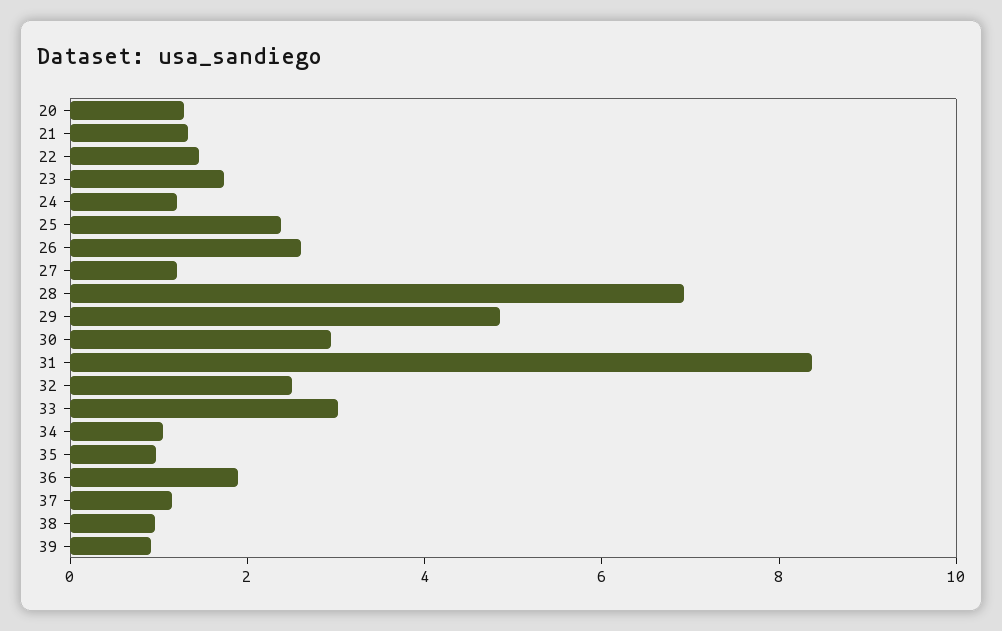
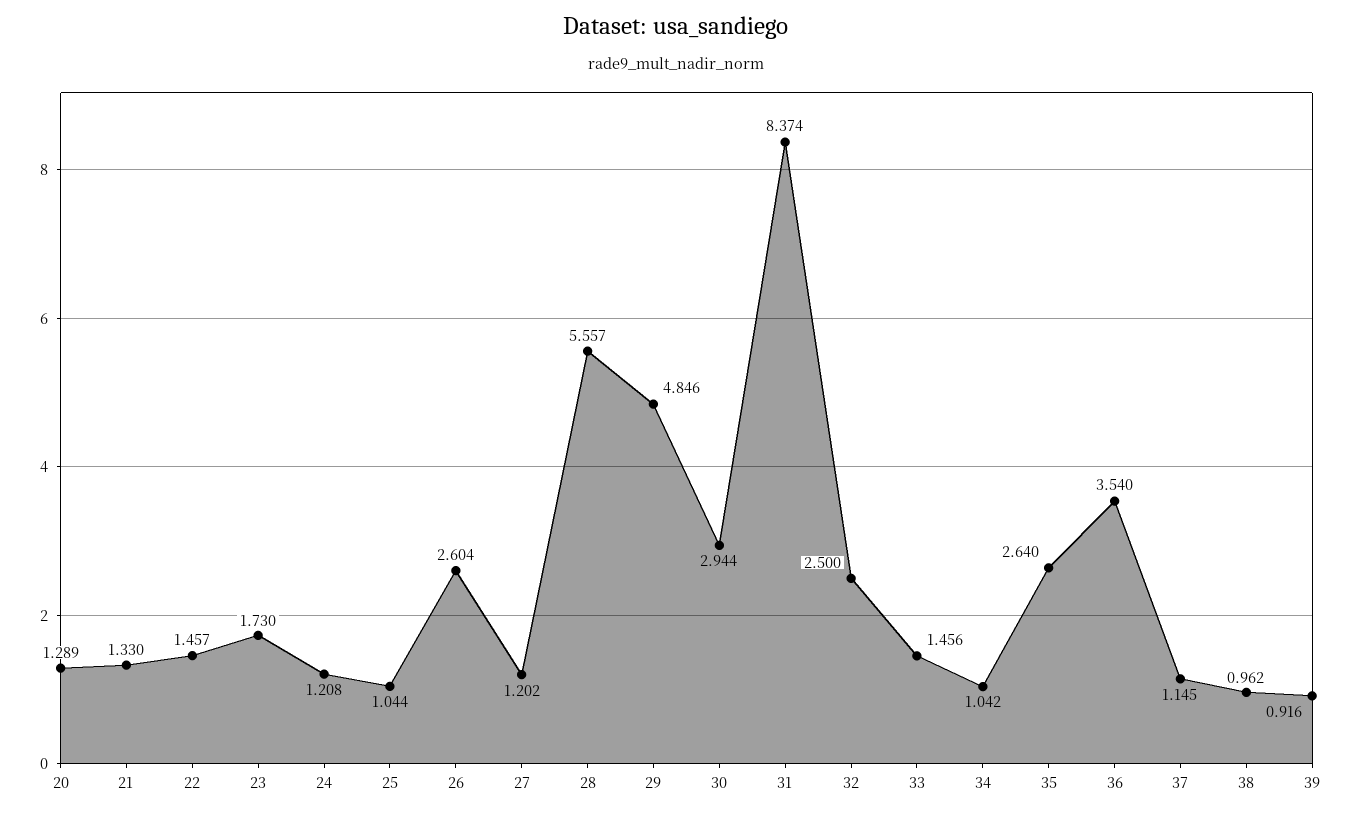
  {
    "20": 1.289,
    "21": 1.33,
    "22": 1.457,
    "23": 1.73,
    "24": 1.208,
-   "25": 2.5,
+   "25": 1.044,
    "26": 2.604,
    "27": 1.202,
-   "28": 7,
+   "28": 5.557,
    "29": 4.846,
    "30": 2.944,
    "31": 8.374,
    "32": 2.5,
-   "33": 3,
+   "33": 1.456,
    "34": 1.042,
-   "35": 1,
+   "35": 2.64,
-   "36": 2,
+   "36": 3.54,
    "37": 1.145,
    "38": 0.962,
    "39": 0.916
  }

